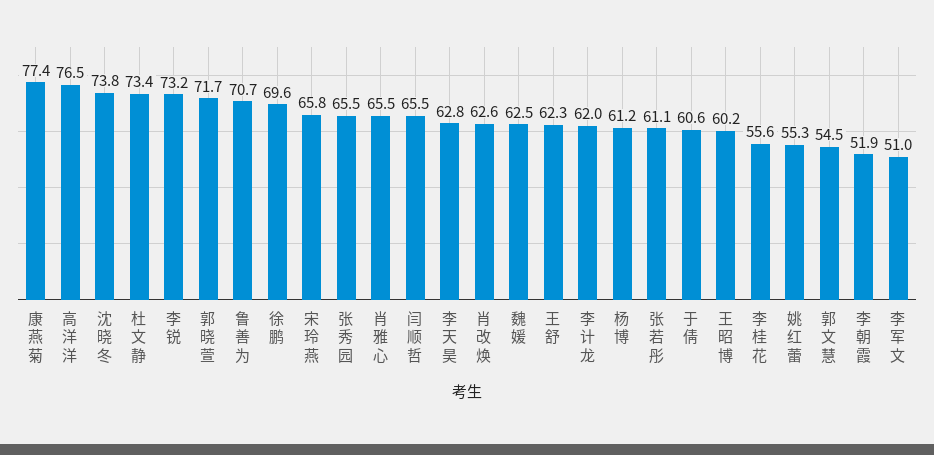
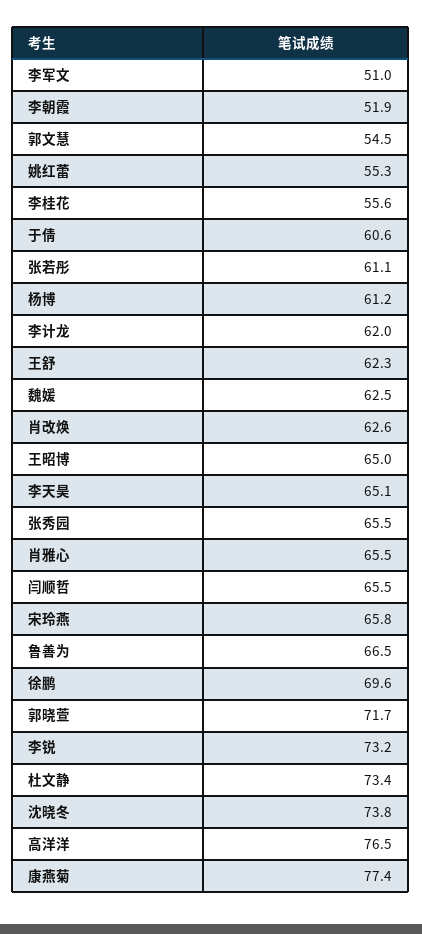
  {
    "康燕菊": 77.4,
    "高洋洋": 76.5,
    "沈晓冬": 73.8,
    "杜文静": 73.4,
    "李锐": 73.2,
    "郭晓萱": 71.7,
-   "鲁善为": 70.7,
+   "鲁善为": 66.5,
    "徐鹏": 69.6,
    "宋玲燕": 65.8,
    "张秀园": 65.5,
    "肖雅心": 65.5,
    "闫顺哲": 65.5,
-   "李天昊": 62.8,
+   "李天昊": 65.1,
    "肖改焕": 62.6,
    "魏媛": 62.5,
    "王舒": 62.3,
    "李计龙": 62,
    "杨博": 61.2,
    "张若彤": 61.1,
    "于倩": 60.6,
-   "王昭博": 60.2,
+   "王昭博": 65,
    "李桂花": 55.6,
    "姚红蕾": 55.3,
    "郭文慧": 54.5,
    "李朝霞": 51.9,
    "李军文": 51
  }

